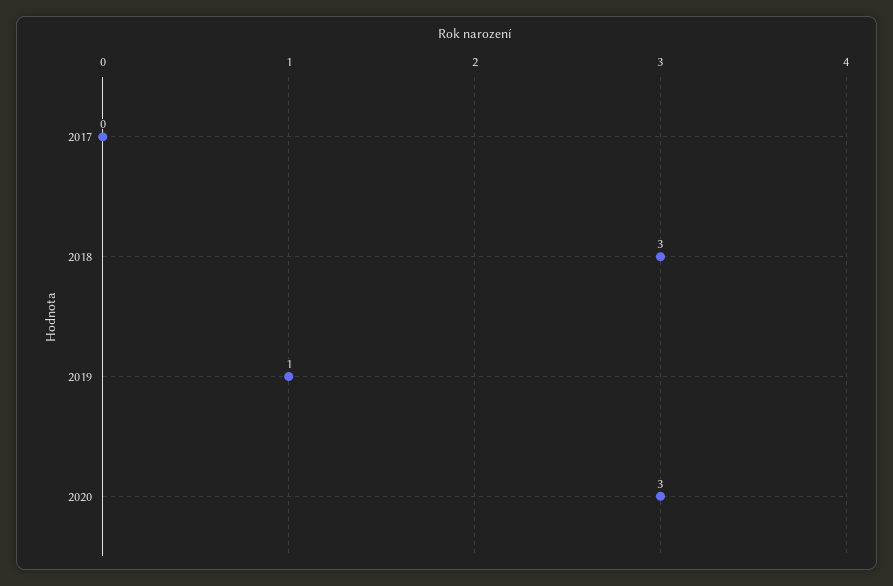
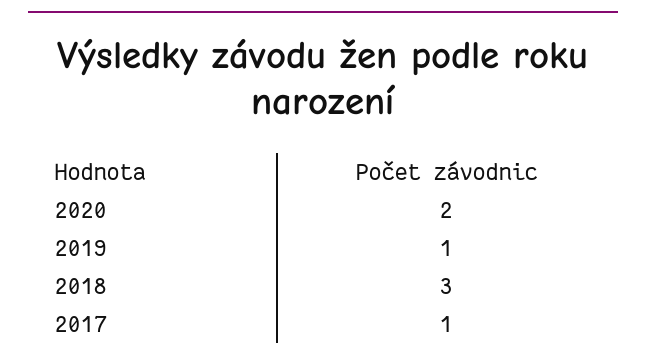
  {
-   "2017": 0,
+   "2017": 1,
    "2018": 3,
    "2019": 1,
-   "2020": 3
+   "2020": 2
  }

